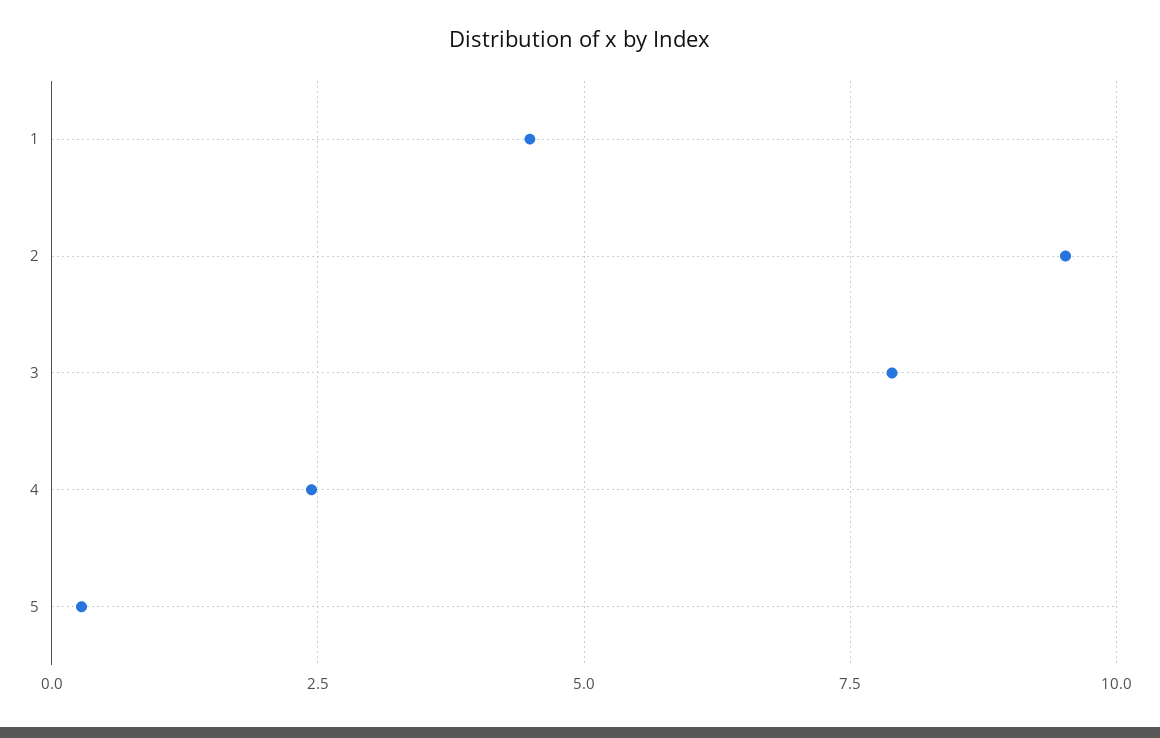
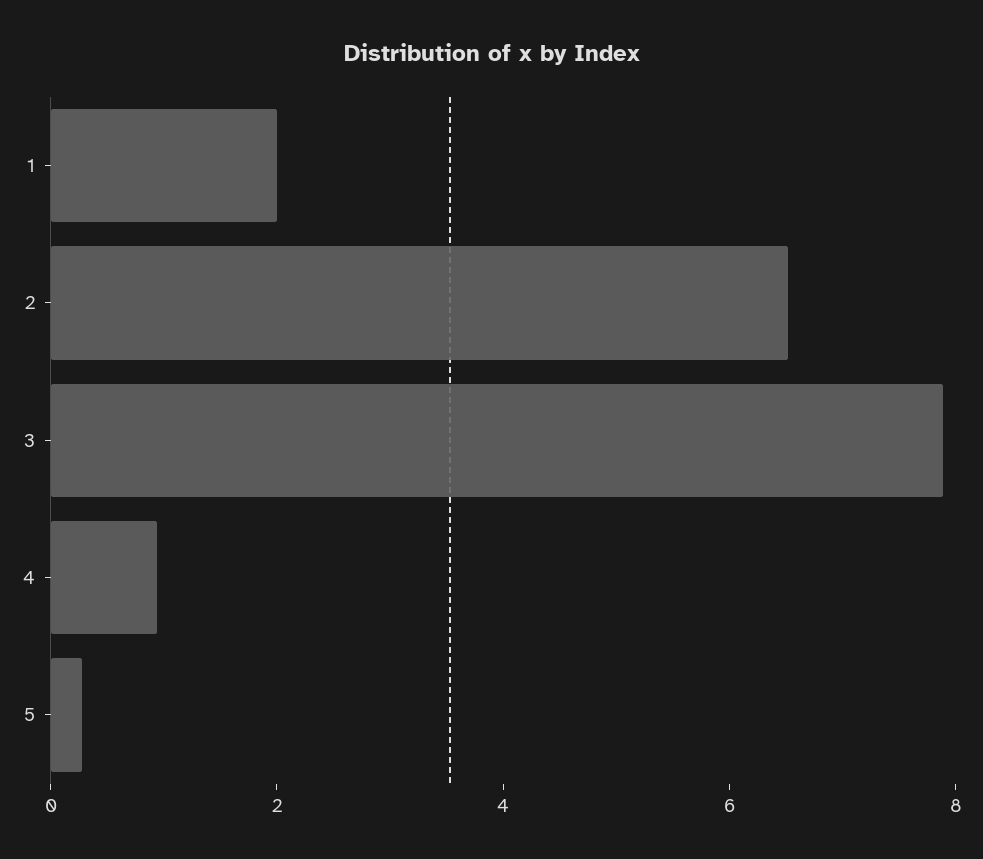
  {
-   "1": 4.5,
+   "1": 2,
-   "2": 9.5,
+   "2": 6.5,
    "3": 8,
-   "4": 2.5,
+   "4": 1,
    "5": 0.25
  }

